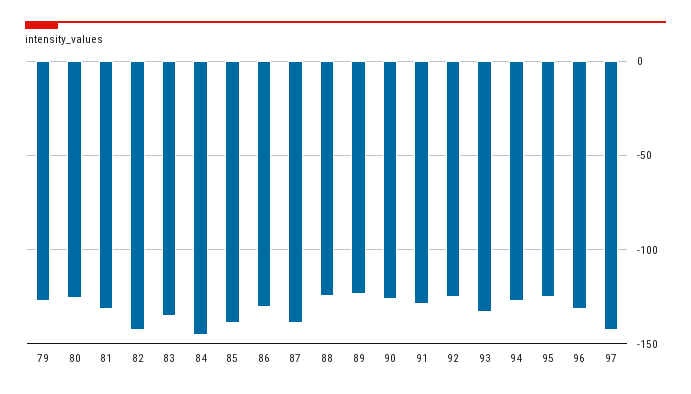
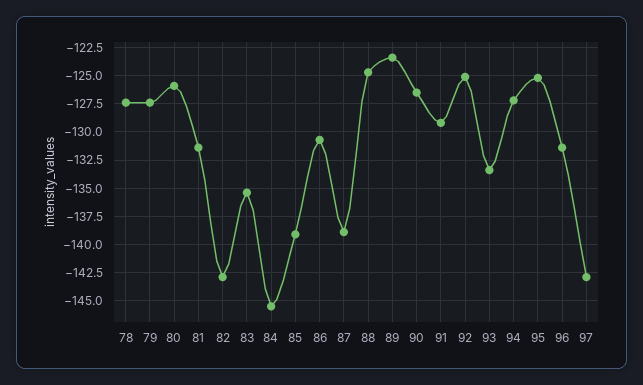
  {
    "79": -127.5,
    "80": -125,
    "81": -132.5,
    "82": -142.5,
    "83": -135,
    "84": -145,
    "85": -140,
    "86": -130,
    "87": -140,
    "88": -125,
    "89": -122.5,
    "90": -127.5,
    "91": -130,
    "92": -125,
    "93": -132.5,
    "94": -127.5,
    "95": -125,
    "96": -132.5,
-   "97": -142.5
+   "97": -142.5,
+   "78": -127.5
  }

